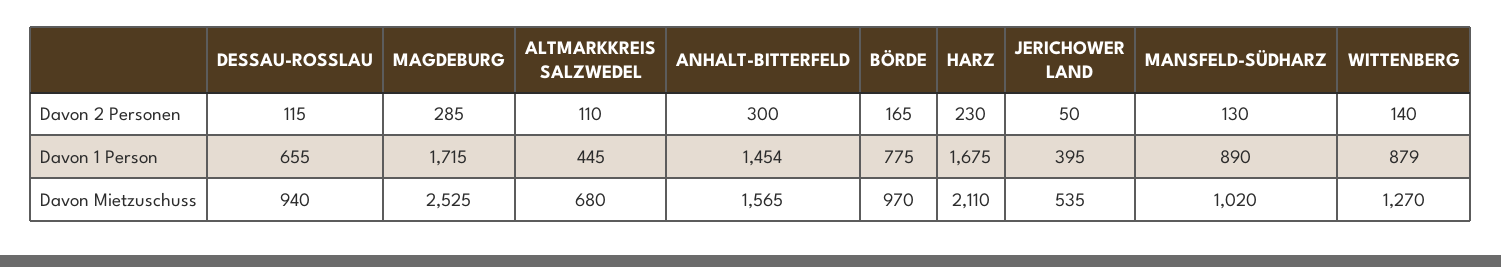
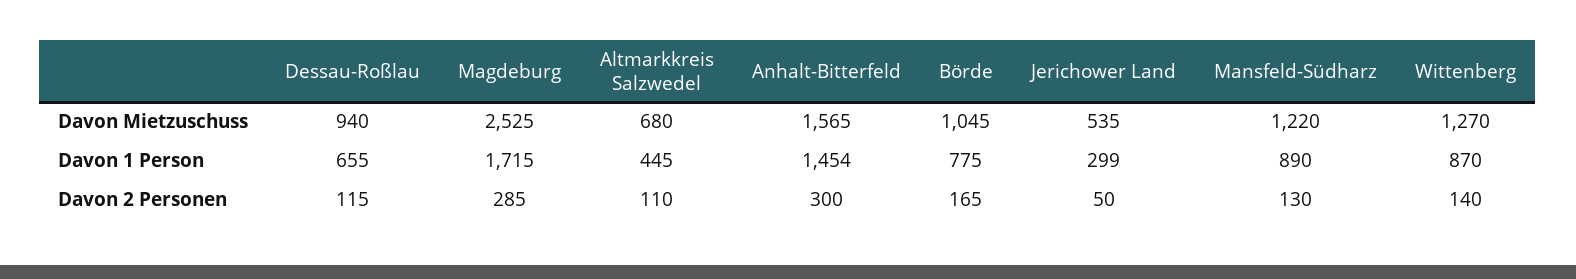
  {
    "DESSAU-ROSSLAU": {
      "Davon 2 Personen": 115,
      "Davon 1 Person": 655,
      "Davon Mietzuschuss": 940
    },
    "MAGDEBURG": {
      "Davon 2 Personen": 285,
      "Davon 1 Person": 1715,
      "Davon Mietzuschuss": 2525
    },
    "ALTMARKKREIS SALZWEDEL": {
      "Davon 2 Personen": 110,
      "Davon 1 Person": 445,
      "Davon Mietzuschuss": 680
    },
    "ANHALT-BITTERFELD": {
      "Davon 2 Personen": 300,
      "Davon 1 Person": 1454,
      "Davon Mietzuschuss": 1565
    },
    "BÖRDE": {
      "Davon 2 Personen": 165,
      "Davon 1 Person": 775,
-     "Davon Mietzuschuss": 970
+     "Davon Mietzuschuss": 1045
    },
-   "HARZ": {
-     "Davon 2 Personen": 230,
-     "Davon 1 Person": 1675,
-     "Davon Mietzuschuss": 2110
-   },
    "JERICHOWER LAND": {
      "Davon 2 Personen": 50,
-     "Davon 1 Person": 395,
+     "Davon 1 Person": 299,
      "Davon Mietzuschuss": 535
    },
    "MANSFELD-SÜDHARZ": {
      "Davon 2 Personen": 130,
      "Davon 1 Person": 890,
-     "Davon Mietzuschuss": 1020
+     "Davon Mietzuschuss": 1220
    },
    "WITTENBERG": {
      "Davon 2 Personen": 140,
-     "Davon 1 Person": 879,
+     "Davon 1 Person": 870,
      "Davon Mietzuschuss": 1270
    }
  }

